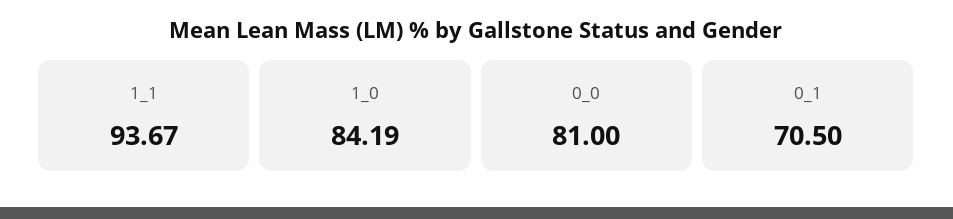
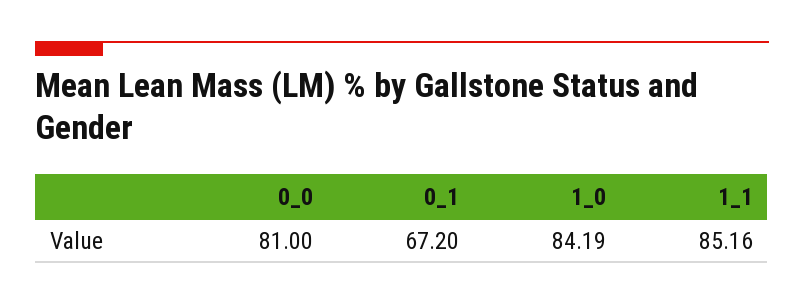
  {
-   "1_1": 93.67,
+   "1_1": 85.16,
    "1_0": 84.19,
    "0_0": 81,
-   "0_1": 70.5
+   "0_1": 67.2
  }

